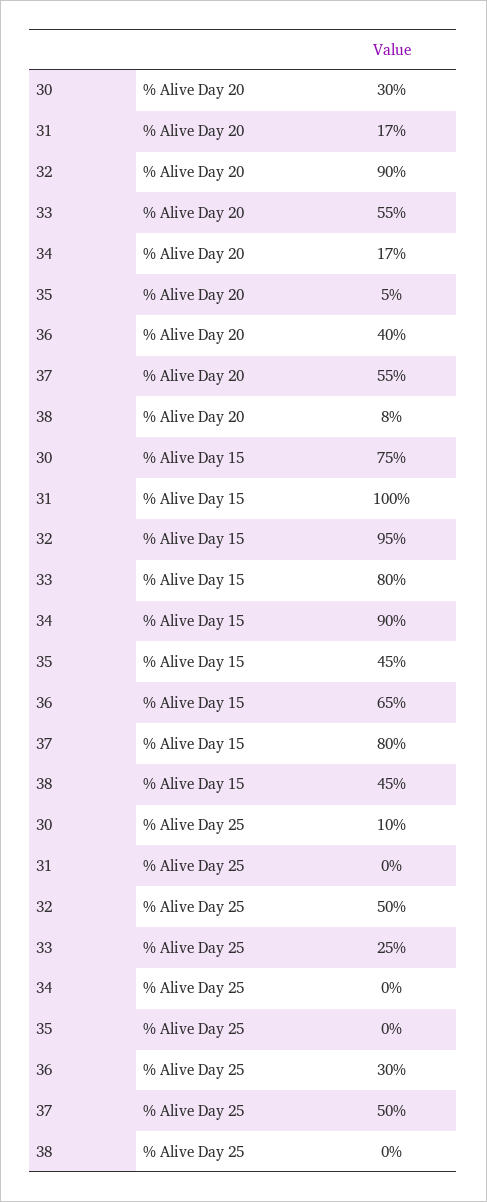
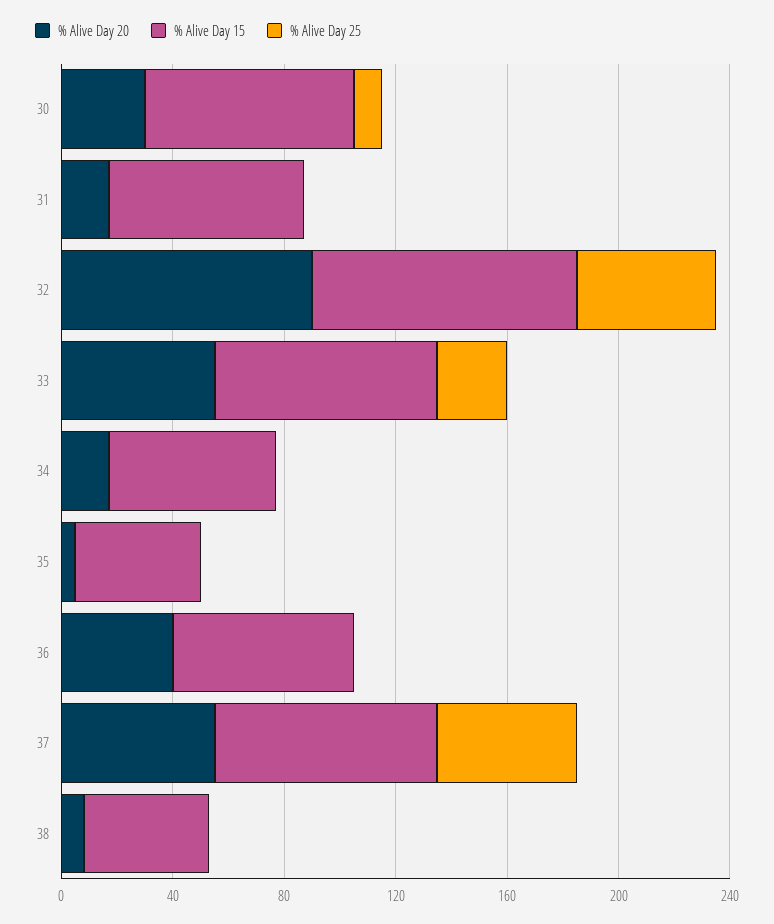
  {
    "% Alive Day 20": {
      "30": 30,
      "31": 17,
      "32": 90,
      "33": 55,
      "34": 17,
      "35": 5,
      "36": 40,
      "37": 55,
      "38": 8
    },
    "% Alive Day 15": {
      "30": 75,
-     "31": 100,
+     "31": 70,
      "32": 95,
      "33": 80,
-     "34": 90,
+     "34": 60,
      "35": 45,
      "36": 65,
      "37": 80,
      "38": 45
    },
    "% Alive Day 25": {
      "30": 10,
      "31": 0,
      "32": 50,
      "33": 25,
      "34": 0,
      "35": 0,
-     "36": 30,
+     "36": 0,
      "37": 50,
      "38": 0
    }
  }

